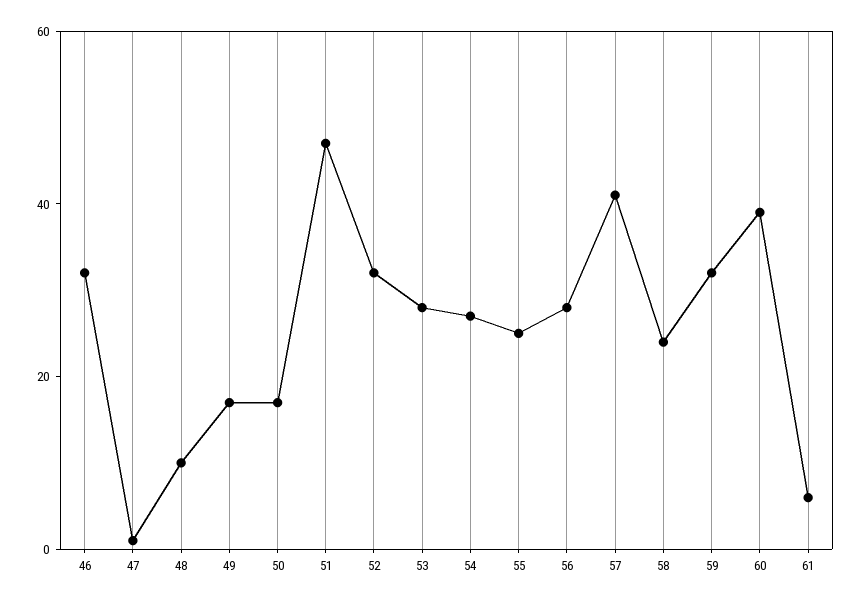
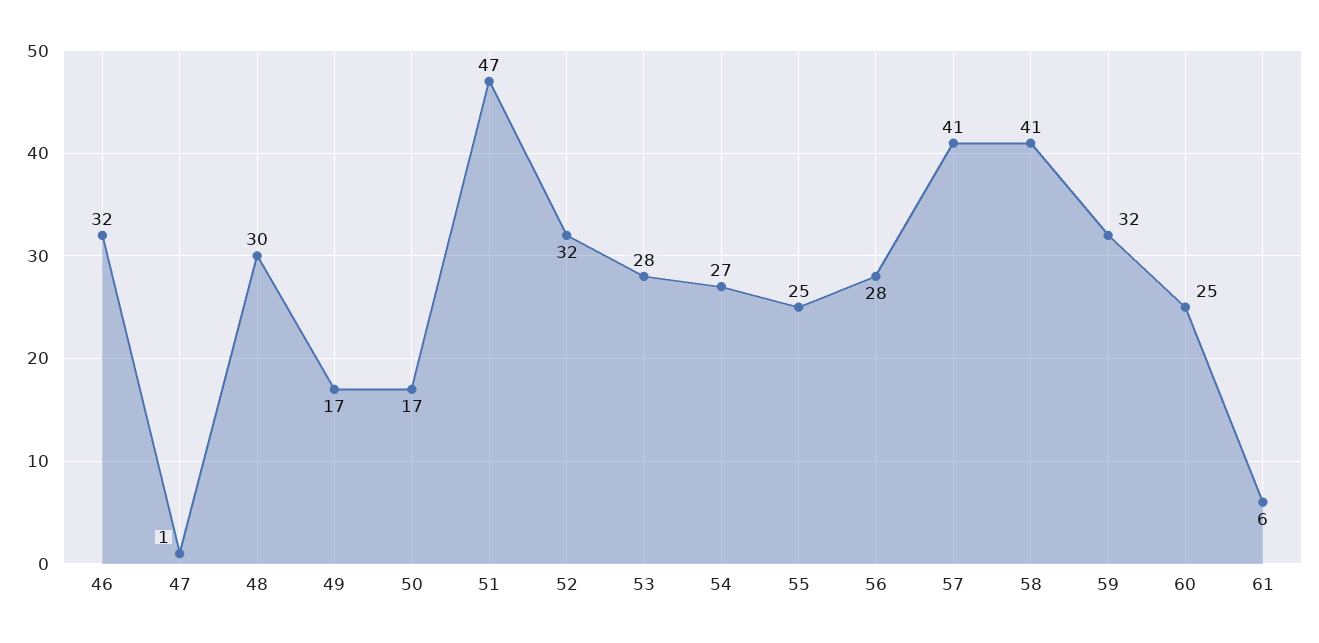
  {
    "46": 32,
    "47": 1,
-   "48": 10,
+   "48": 30,
    "49": 17,
    "50": 17,
    "51": 47,
    "52": 32,
    "53": 28,
    "54": 27,
    "55": 25,
    "56": 28,
    "57": 41,
-   "58": 25,
+   "58": 41,
    "59": 32,
-   "60": 40,
+   "60": 25,
    "61": 6
  }

